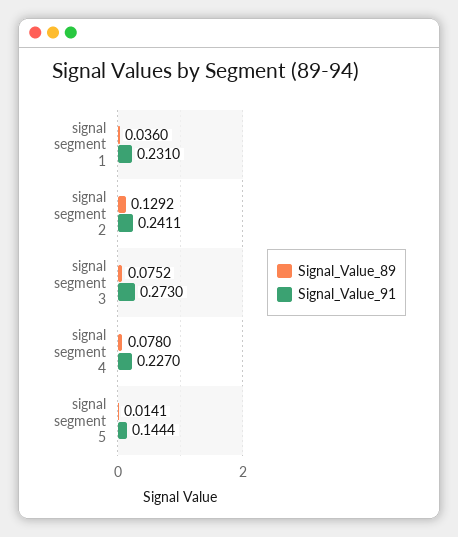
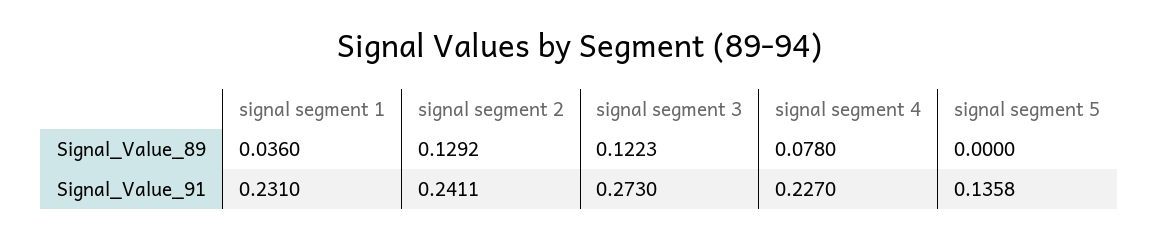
  {
    "Signal_Value_89": {
      "signal segment 1": 0.036,
      "signal segment 2": 0.1292,
-     "signal segment 3": 0.0752,
+     "signal segment 3": 0.1223,
      "signal segment 4": 0.078,
-     "signal segment 5": 0.0141
+     "signal segment 5": 0
    },
    "Signal_Value_91": {
      "signal segment 1": 0.231,
      "signal segment 2": 0.2411,
      "signal segment 3": 0.273,
      "signal segment 4": 0.227,
-     "signal segment 5": 0.1444
+     "signal segment 5": 0.1358
    }
  }

